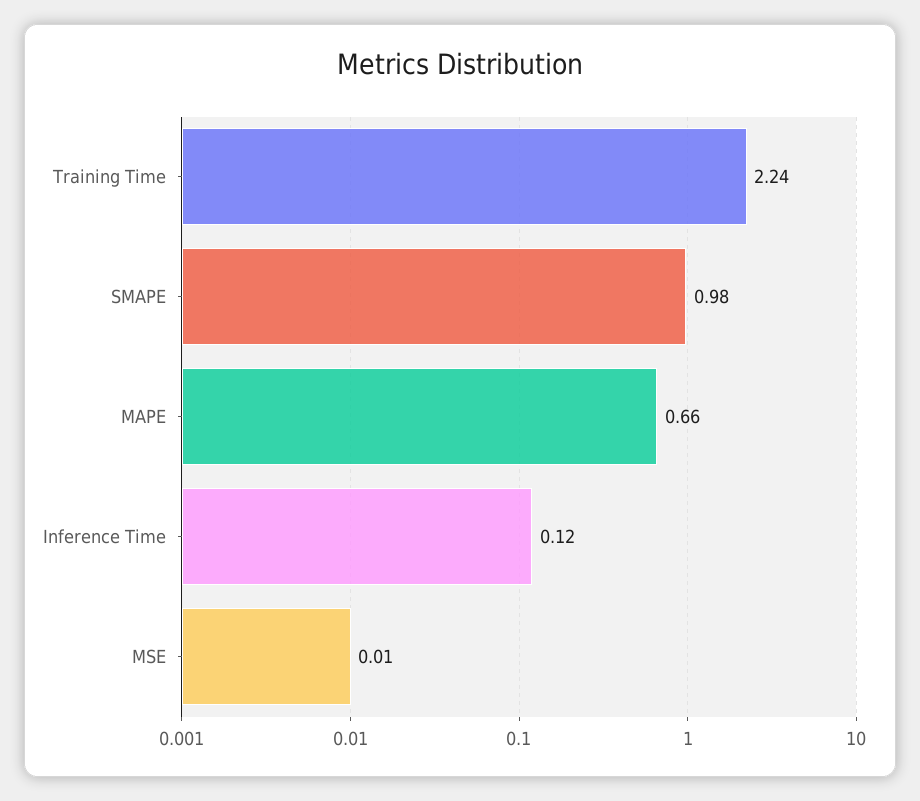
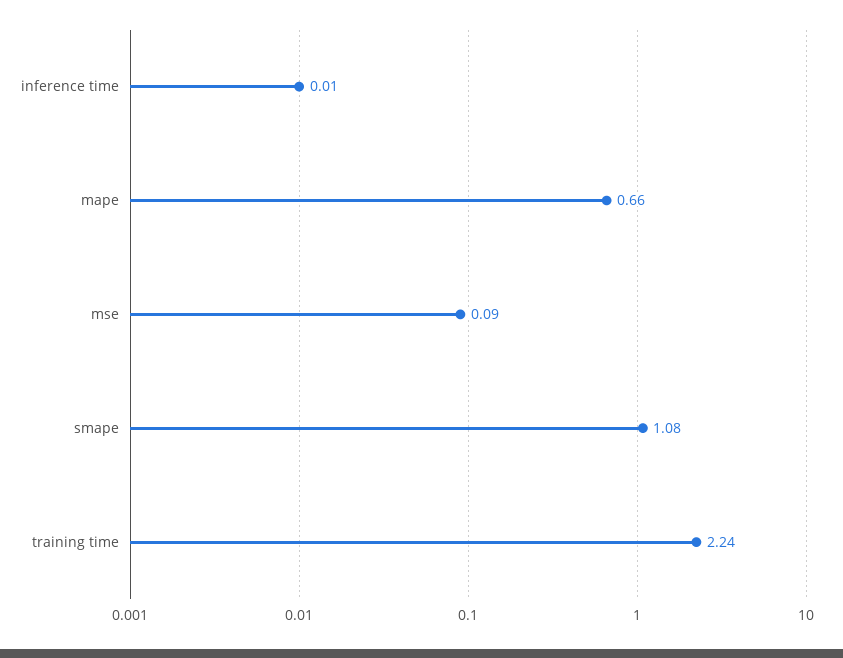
  {
    "Training Time": 2.24,
-   "SMAPE": 0.98,
+   "SMAPE": 1.08,
    "MAPE": 0.66,
-   "Inference Time": 0.12,
+   "Inference Time": 0.01,
-   "MSE": 0.01
+   "MSE": 0.09
  }

